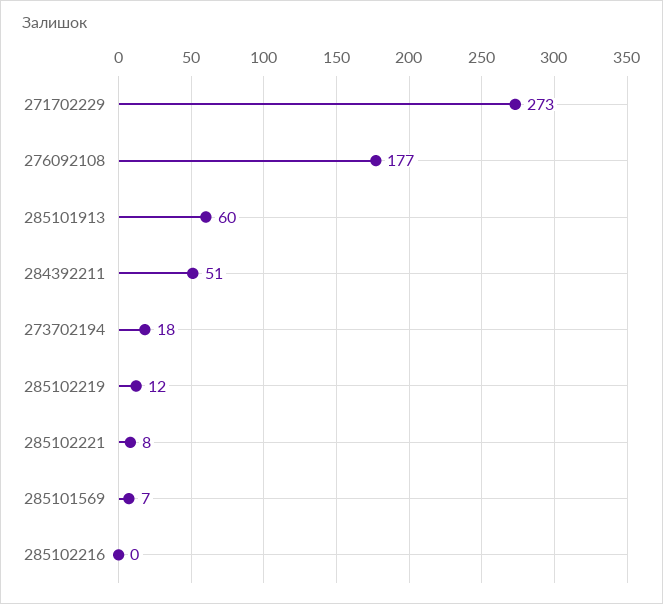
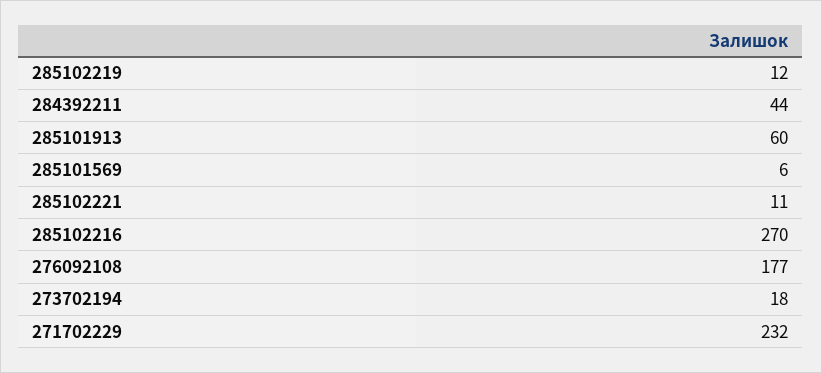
  {
-   "271702229": 273,
+   "271702229": 232,
    "276092108": 177,
    "285101913": 60,
-   "284392211": 51,
+   "284392211": 44,
    "273702194": 18,
    "285102219": 12,
-   "285102221": 8,
+   "285102221": 11,
-   "285101569": 7,
+   "285101569": 6,
-   "285102216": 0
+   "285102216": 270
  }

